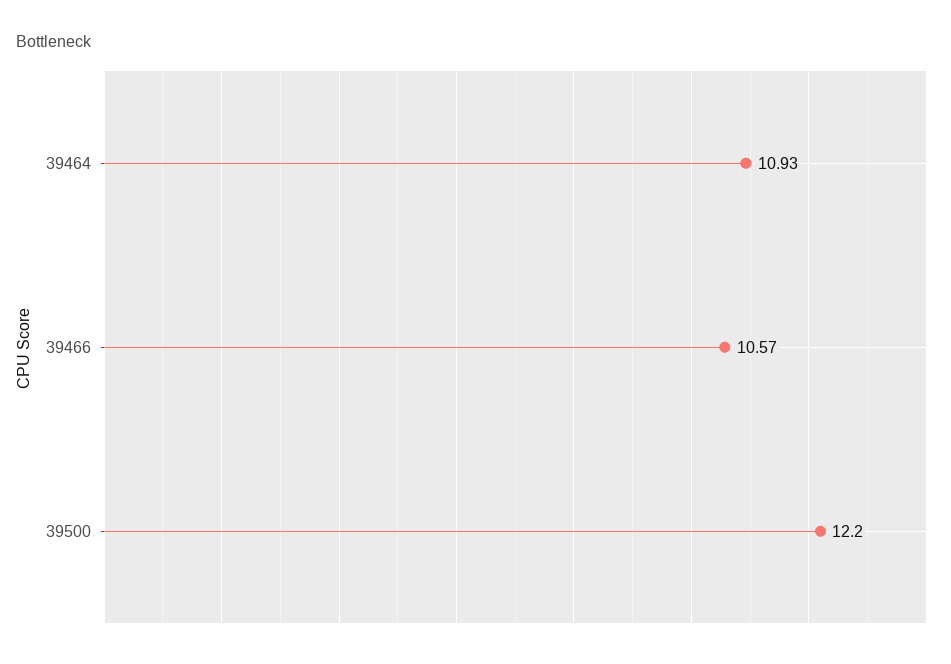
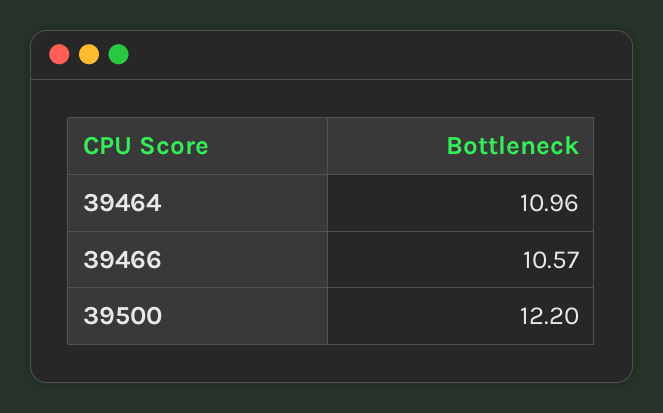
  {
-   "39464": 10.93,
+   "39464": 10.96,
    "39466": 10.57,
    "39500": 12.2
  }

